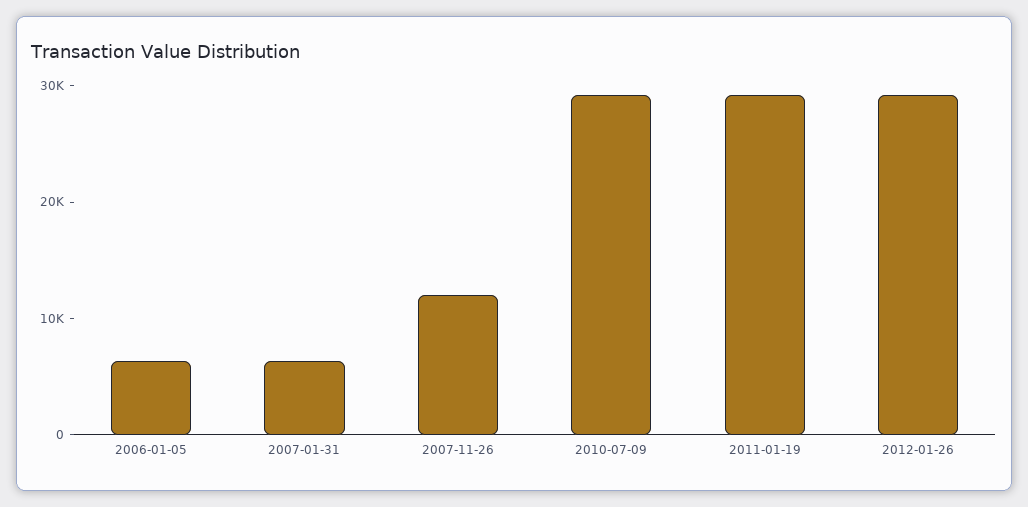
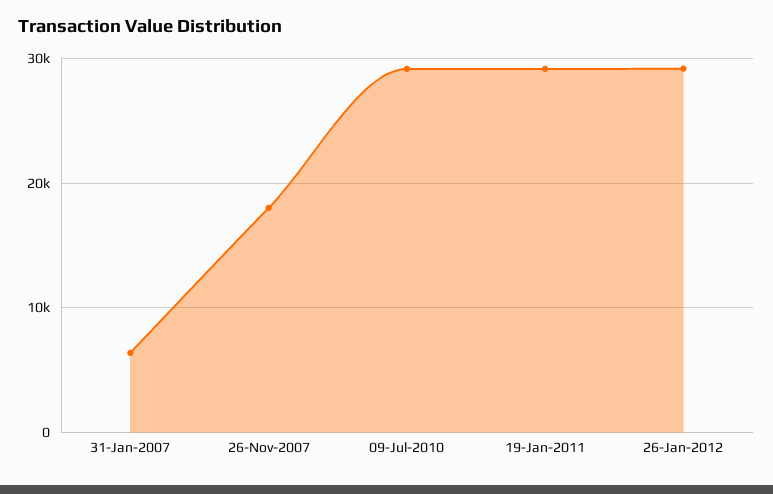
  {
-   "2006-01-05": 6000,
    "2007-01-31": 6000,
-   "2007-11-26": 12000,
+   "2007-11-26": 18000,
    "2010-07-09": 29000,
    "2011-01-19": 29000,
    "2012-01-26": 29000
  }

